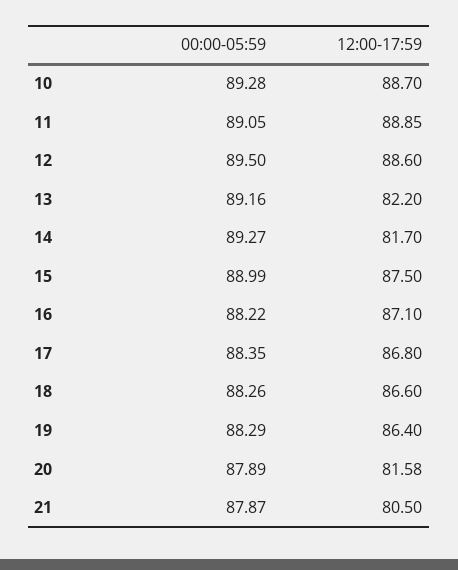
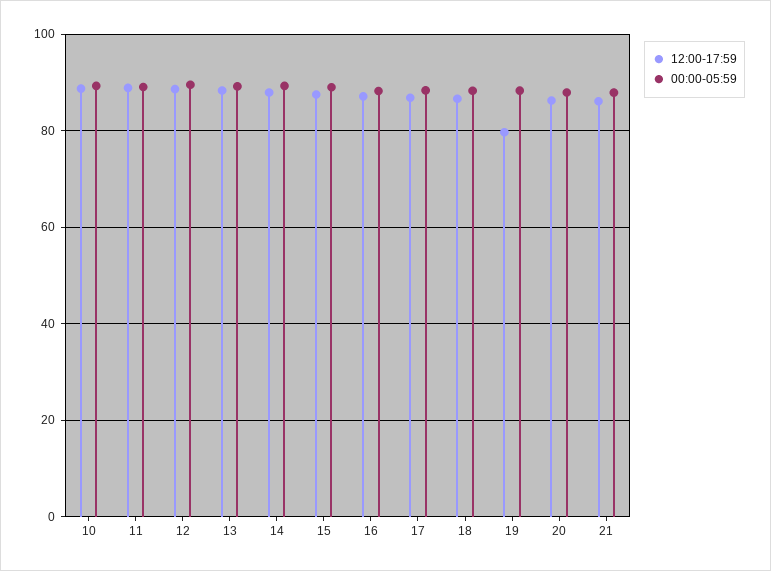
  {
    "00:00-05:59": {
      "10": 89.28,
      "11": 89.05,
      "12": 89.5,
      "13": 89.16,
      "14": 89.27,
      "15": 88.99,
      "16": 88.22,
      "17": 88.35,
      "18": 88.26,
      "19": 88.29,
      "20": 87.89,
      "21": 87.87
    },
    "12:00-17:59": {
      "10": 88.7,
      "11": 88.85,
      "12": 88.6,
-     "13": 82.2,
+     "13": 88,
-     "14": 81.7,
+     "14": 88,
      "15": 87.5,
      "16": 87.1,
      "17": 86.8,
      "18": 86.6,
-     "19": 86.4,
+     "19": 80,
-     "20": 81.58,
+     "20": 86,
-     "21": 80.5
+     "21": 86
    }
  }

